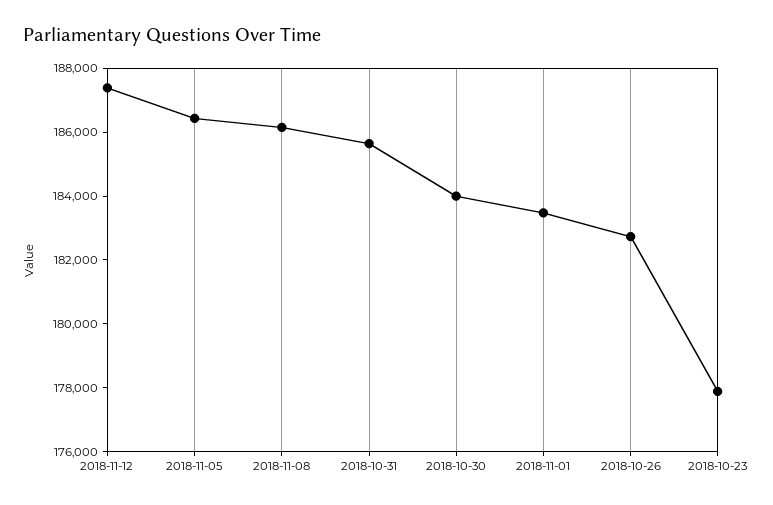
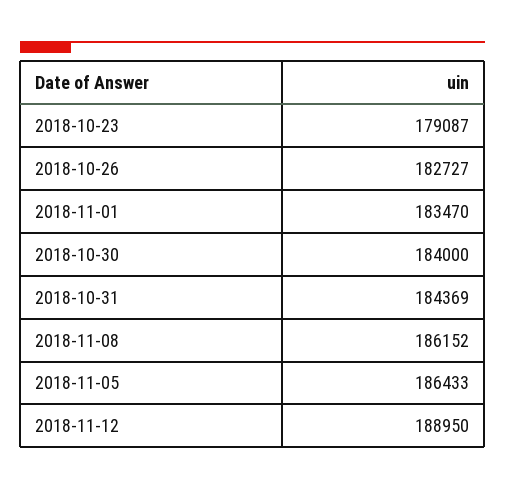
  {
-   "2018-11-12": 187500,
+   "2018-11-12": 188950,
    "2018-11-05": 186433,
    "2018-11-08": 186152,
-   "2018-10-31": 185500,
+   "2018-10-31": 184369,
    "2018-10-30": 184000,
    "2018-11-01": 183470,
    "2018-10-26": 182727,
-   "2018-10-23": 178000
+   "2018-10-23": 179087
  }

